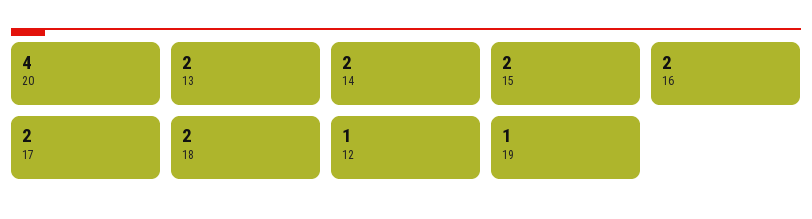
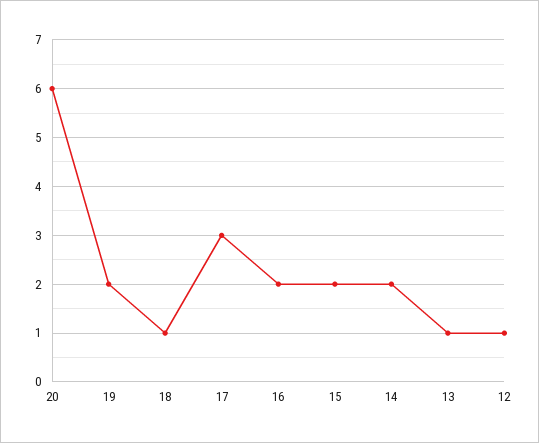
  {
-   "20": 4,
+   "20": 6,
-   "13": 2,
+   "13": 1,
    "14": 2,
    "15": 2,
    "16": 2,
-   "17": 2,
+   "17": 3,
-   "18": 2,
+   "18": 1,
    "12": 1,
-   "19": 1
+   "19": 2
  }

